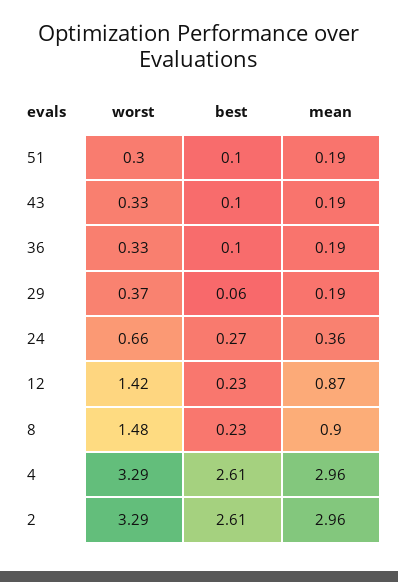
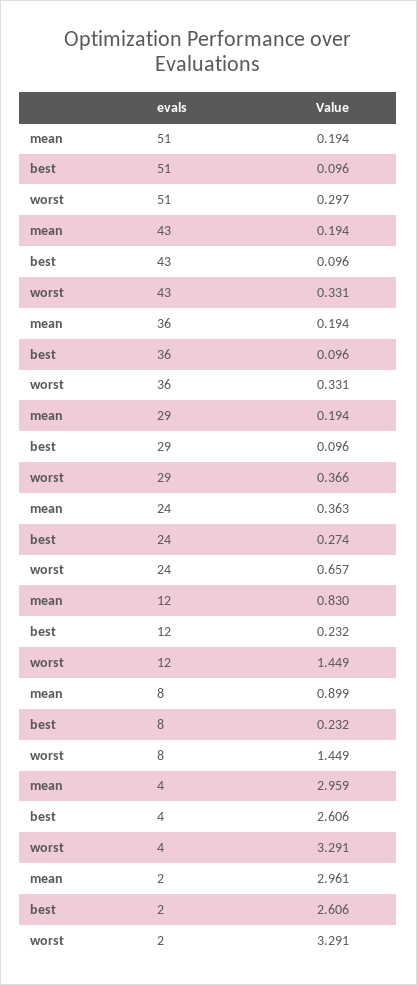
  {
    "worst": {
      "51": 0.297,
      "43": 0.331,
      "36": 0.331,
      "29": 0.366,
      "24": 0.657,
-     "12": 1.42,
+     "12": 1.449,
-     "8": 1.48,
+     "8": 1.449,
      "4": 3.291,
      "2": 3.291
    },
    "best": {
      "51": 0.096,
      "43": 0.096,
      "36": 0.096,
-     "29": 0.06,
+     "29": 0.096,
      "24": 0.274,
      "12": 0.232,
      "8": 0.232,
      "4": 2.606,
      "2": 2.606
    },
    "mean": {
      "51": 0.194,
      "43": 0.194,
      "36": 0.194,
      "29": 0.194,
      "24": 0.363,
-     "12": 0.87,
+     "12": 0.83,
      "8": 0.899,
      "4": 2.959,
      "2": 2.961
    }
  }

